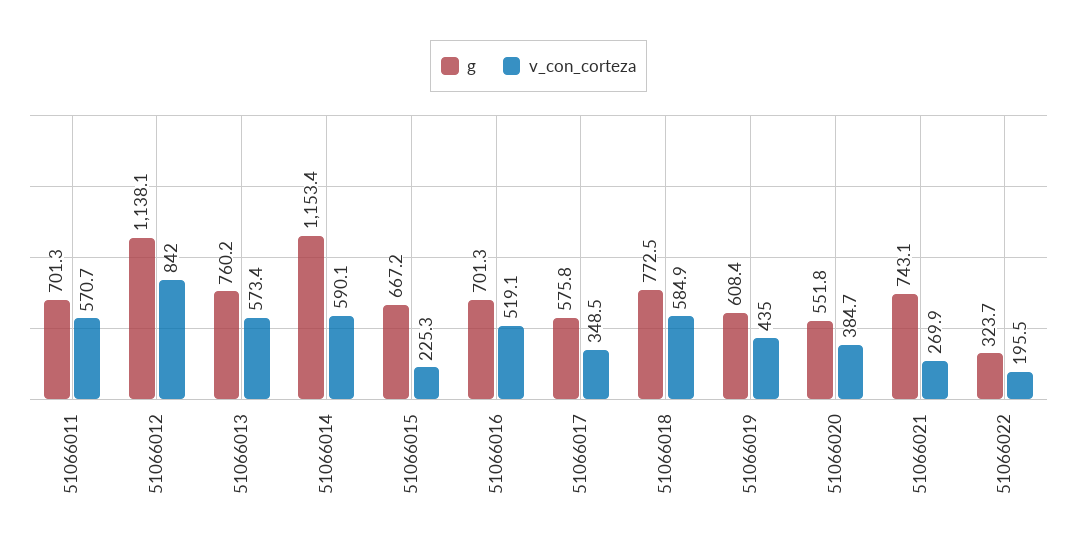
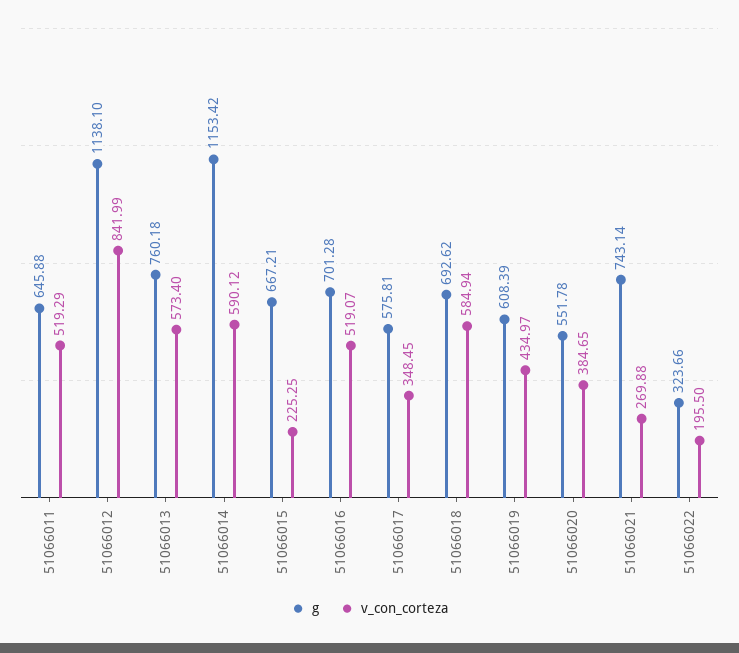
  {
    "g": {
-     "51066011": 701.3,
+     "51066011": 645.88,
      "51066012": 1138.1,
      "51066013": 760.18,
      "51066014": 1153.42,
      "51066015": 667.21,
      "51066016": 701.28,
      "51066017": 575.81,
-     "51066018": 772.5,
+     "51066018": 692.62,
      "51066019": 608.39,
      "51066020": 551.78,
      "51066021": 743.14,
      "51066022": 323.66
    },
    "v_con_corteza": {
-     "51066011": 570.7,
+     "51066011": 519.29,
      "51066012": 841.99,
      "51066013": 573.4,
      "51066014": 590.12,
      "51066015": 225.25,
      "51066016": 519.07,
      "51066017": 348.45,
      "51066018": 584.94,
      "51066019": 434.97,
      "51066020": 384.65,
      "51066021": 269.88,
      "51066022": 195.5
    }
  }

